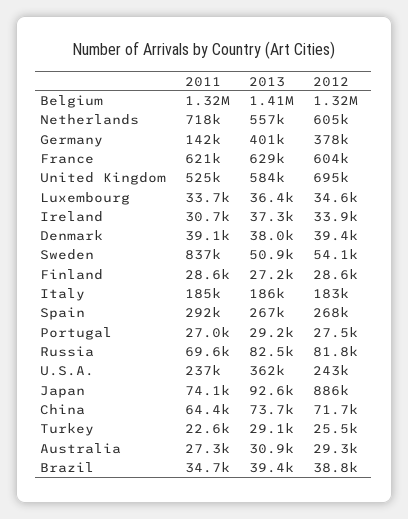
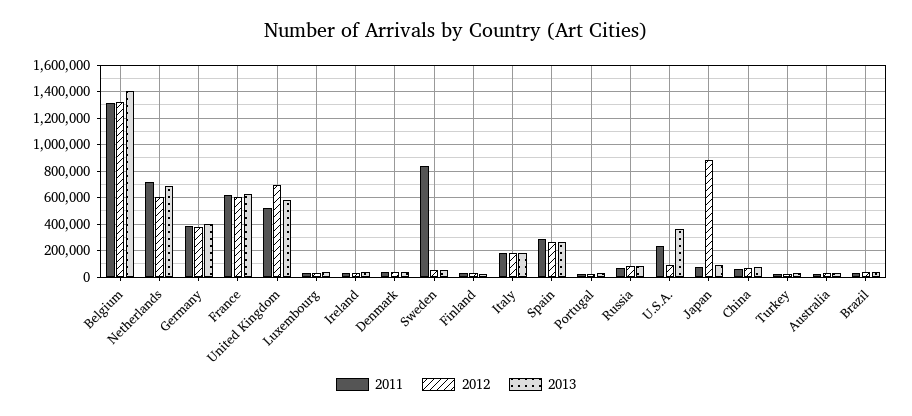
  {
    "2011": {
      "Belgium": 1320000,
      "Netherlands": 718000,
-     "Germany": 142000,
+     "Germany": 400000,
      "France": 621000,
      "United Kingdom": 525000,
      "Luxembourg": 33700,
      "Ireland": 30700,
      "Denmark": 39100,
      "Sweden": 837000,
      "Finland": 28600,
      "Italy": 185000,
      "Spain": 292000,
      "Portugal": 27000,
      "Russia": 69600,
      "U.S.A.": 237000,
      "Japan": 74100,
      "China": 64400,
      "Turkey": 22600,
      "Australia": 27300,
      "Brazil": 34700
    },
    "2013": {
      "Belgium": 1410000,
-     "Netherlands": 557000,
+     "Netherlands": 700000,
      "Germany": 401000,
      "France": 629000,
      "United Kingdom": 584000,
      "Luxembourg": 36400,
      "Ireland": 37300,
      "Denmark": 38000,
      "Sweden": 50900,
      "Finland": 27200,
      "Italy": 186000,
      "Spain": 267000,
      "Portugal": 29200,
      "Russia": 82500,
      "U.S.A.": 362000,
      "Japan": 92600,
      "China": 73700,
      "Turkey": 29100,
      "Australia": 30900,
      "Brazil": 39400
    },
    "2012": {
      "Belgium": 1320000,
      "Netherlands": 605000,
      "Germany": 378000,
      "France": 604000,
      "United Kingdom": 695000,
      "Luxembourg": 34600,
      "Ireland": 33900,
      "Denmark": 39400,
      "Sweden": 54100,
      "Finland": 28600,
      "Italy": 183000,
      "Spain": 268000,
      "Portugal": 27500,
      "Russia": 81800,
-     "U.S.A.": 243000,
+     "U.S.A.": 100000,
      "Japan": 886000,
      "China": 71700,
      "Turkey": 25500,
      "Australia": 29300,
      "Brazil": 38800
    }
  }

